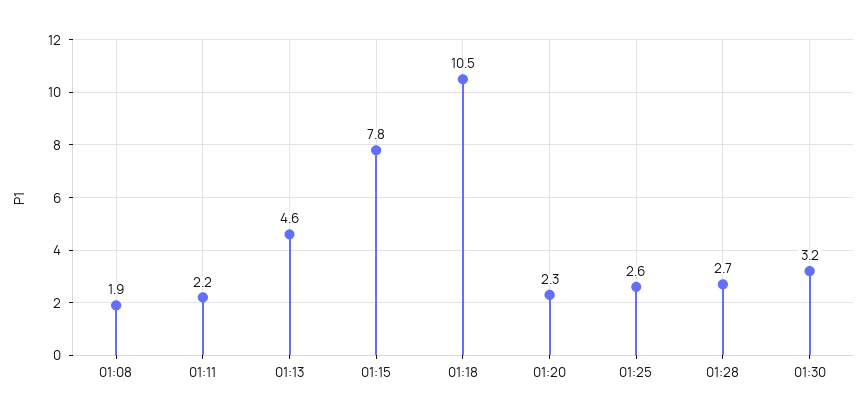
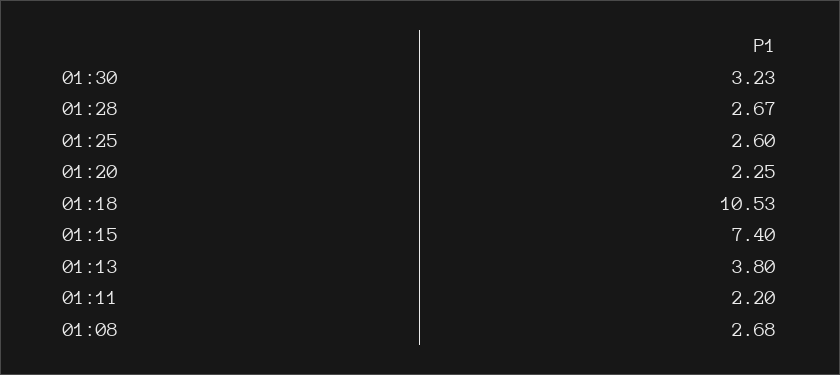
  {
-   "01:08": 1.9,
+   "01:08": 2.68,
    "01:11": 2.2,
-   "01:13": 4.6,
+   "01:13": 3.8,
-   "01:15": 7.8,
+   "01:15": 7.4,
    "01:18": 10.53,
    "01:20": 2.25,
    "01:25": 2.6,
    "01:28": 2.67,
    "01:30": 3.23
  }

